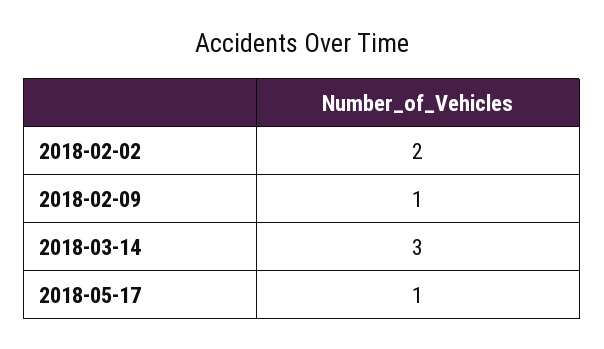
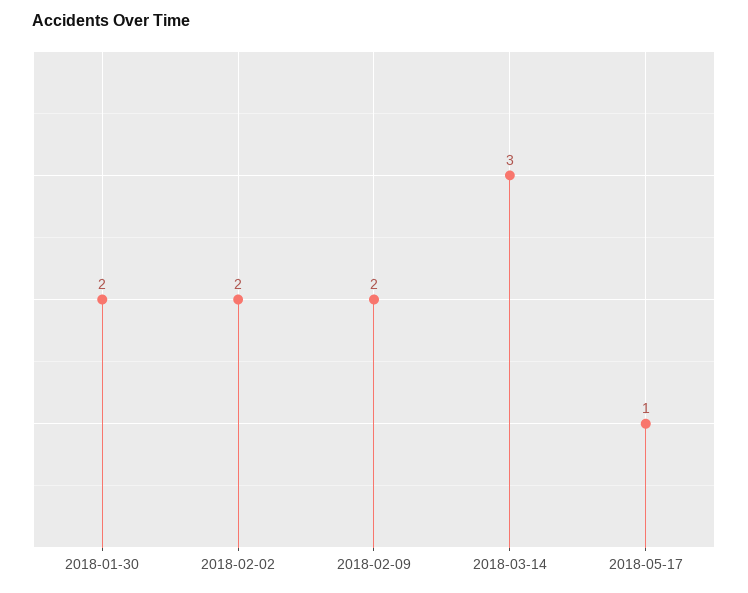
  {
    "2018-02-02": 2,
-   "2018-02-09": 1,
+   "2018-02-09": 2,
    "2018-03-14": 3,
-   "2018-05-17": 1
+   "2018-05-17": 1,
+   "2018-01-30": 2
  }

